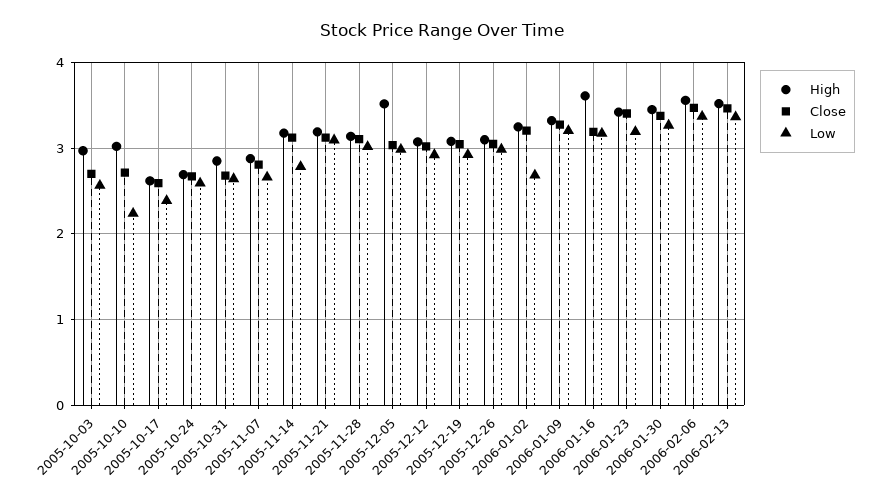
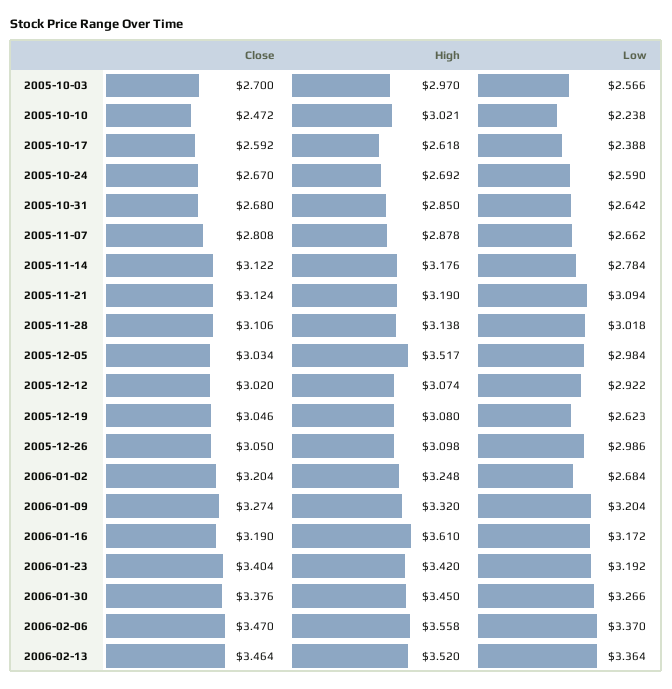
  {
    "High": {
      "2005-10-03": 2.97,
      "2005-10-10": 3.021,
      "2005-10-17": 2.618,
      "2005-10-24": 2.692,
      "2005-10-31": 2.85,
      "2005-11-07": 2.878,
      "2005-11-14": 3.176,
      "2005-11-21": 3.19,
      "2005-11-28": 3.138,
      "2005-12-05": 3.517,
      "2005-12-12": 3.074,
      "2005-12-19": 3.08,
      "2005-12-26": 3.098,
      "2006-01-02": 3.248,
      "2006-01-09": 3.32,
      "2006-01-16": 3.61,
      "2006-01-23": 3.42,
      "2006-01-30": 3.45,
      "2006-02-06": 3.558,
      "2006-02-13": 3.52
    },
    "Close": {
      "2005-10-03": 2.7,
-     "2005-10-10": 2.7,
+     "2005-10-10": 2.472,
      "2005-10-17": 2.592,
      "2005-10-24": 2.67,
      "2005-10-31": 2.68,
      "2005-11-07": 2.808,
      "2005-11-14": 3.122,
      "2005-11-21": 3.124,
      "2005-11-28": 3.106,
      "2005-12-05": 3.034,
      "2005-12-12": 3.02,
      "2005-12-19": 3.046,
      "2005-12-26": 3.05,
      "2006-01-02": 3.204,
      "2006-01-09": 3.274,
      "2006-01-16": 3.19,
      "2006-01-23": 3.404,
      "2006-01-30": 3.376,
      "2006-02-06": 3.47,
      "2006-02-13": 3.464
    },
    "Low": {
      "2005-10-03": 2.566,
      "2005-10-10": 2.238,
      "2005-10-17": 2.388,
      "2005-10-24": 2.59,
      "2005-10-31": 2.642,
      "2005-11-07": 2.662,
      "2005-11-14": 2.784,
      "2005-11-21": 3.094,
      "2005-11-28": 3.018,
      "2005-12-05": 2.984,
      "2005-12-12": 2.922,
-     "2005-12-19": 2.9,
+     "2005-12-19": 2.623,
      "2005-12-26": 2.986,
      "2006-01-02": 2.684,
      "2006-01-09": 3.204,
      "2006-01-16": 3.172,
      "2006-01-23": 3.192,
      "2006-01-30": 3.266,
      "2006-02-06": 3.37,
      "2006-02-13": 3.364
    }
  }

